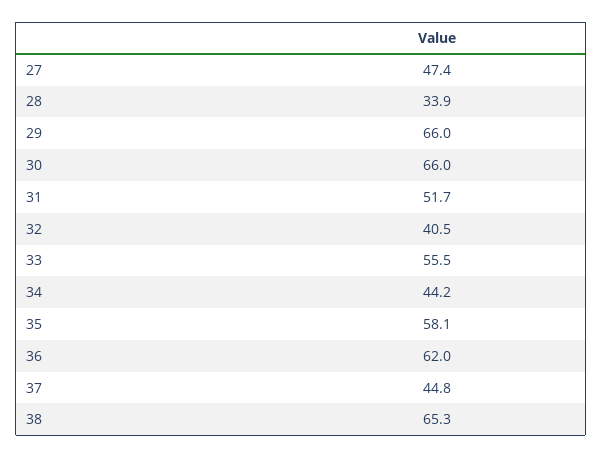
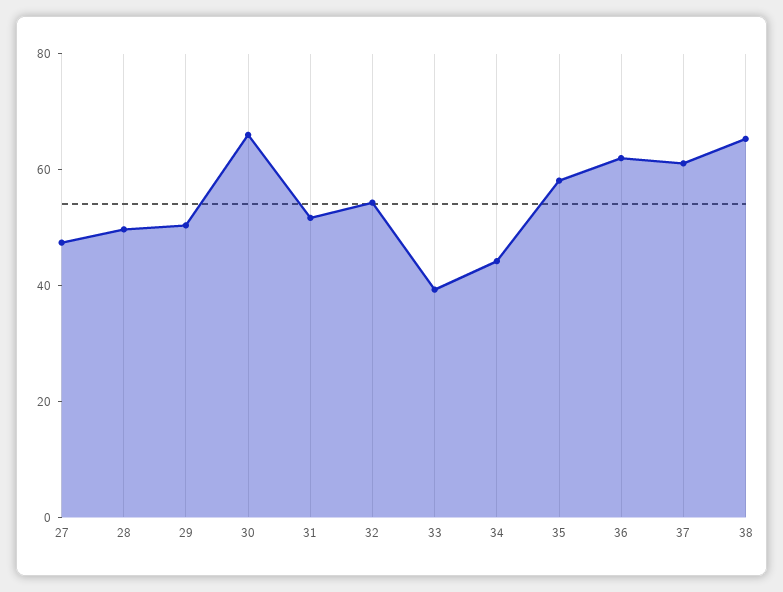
  {
    "27": 47.4,
-   "28": 33.9,
+   "28": 50,
-   "29": 66,
+   "29": 50,
    "30": 66,
    "31": 51.7,
-   "32": 40.5,
+   "32": 55,
-   "33": 55.5,
+   "33": 40,
    "34": 44.2,
    "35": 58.1,
    "36": 62,
-   "37": 44.8,
+   "37": 60,
    "38": 65.3
  }

